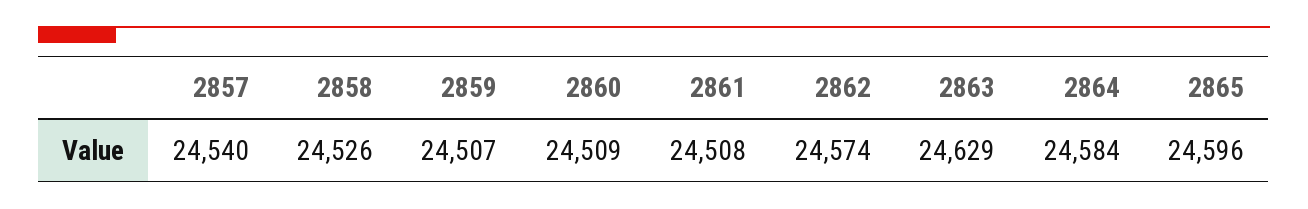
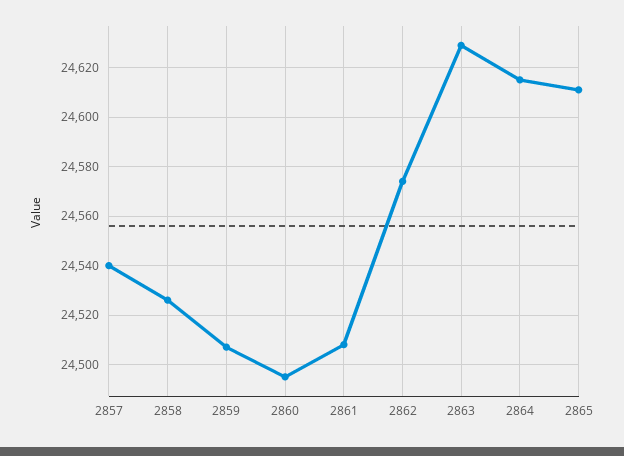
  {
    "2857": 24540,
    "2858": 24526,
    "2859": 24507,
-   "2860": 24509,
+   "2860": 24495,
    "2861": 24508,
    "2862": 24574,
    "2863": 24629,
-   "2864": 24584,
+   "2864": 24615,
-   "2865": 24596
+   "2865": 24610
  }

